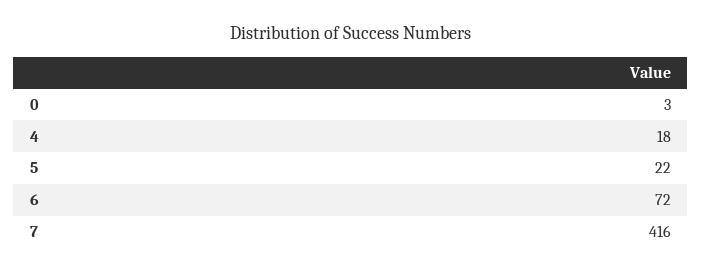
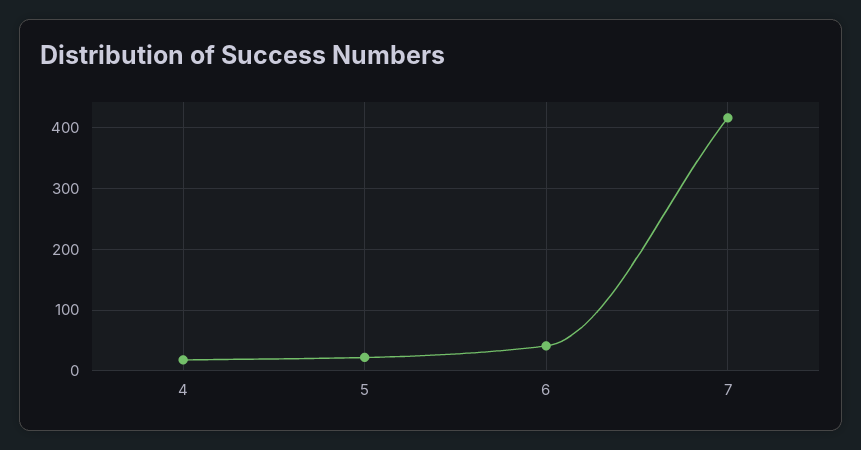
  {
-   "0": 3,
    "4": 18,
    "5": 22,
-   "6": 72,
+   "6": 40,
    "7": 416
  }

